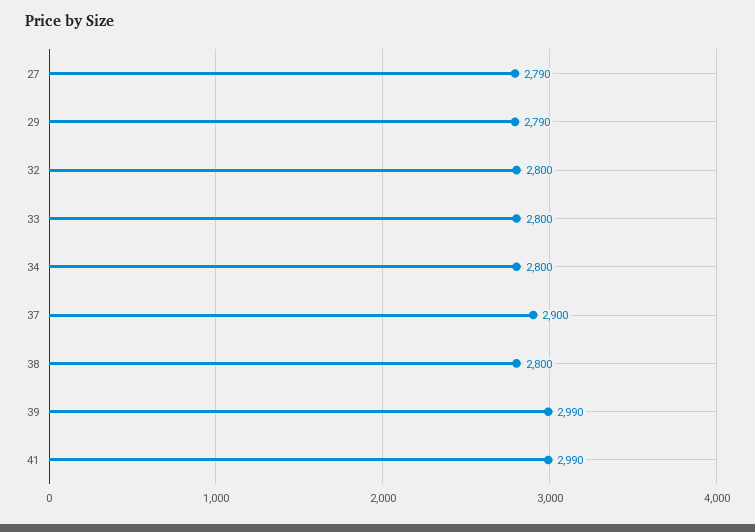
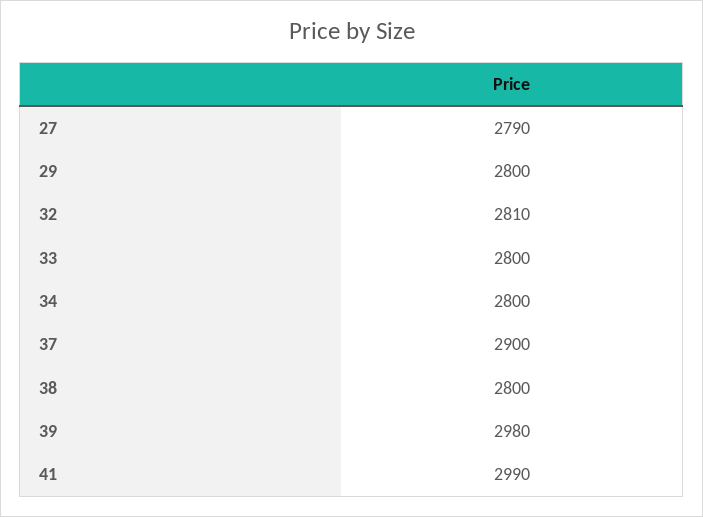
  {
    "27": 2790,
-   "29": 2790,
+   "29": 2800,
-   "32": 2800,
+   "32": 2810,
    "33": 2800,
    "34": 2800,
    "37": 2900,
    "38": 2800,
-   "39": 2990,
+   "39": 2980,
    "41": 2990
  }

